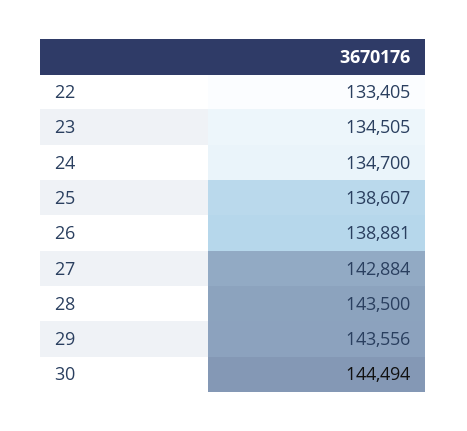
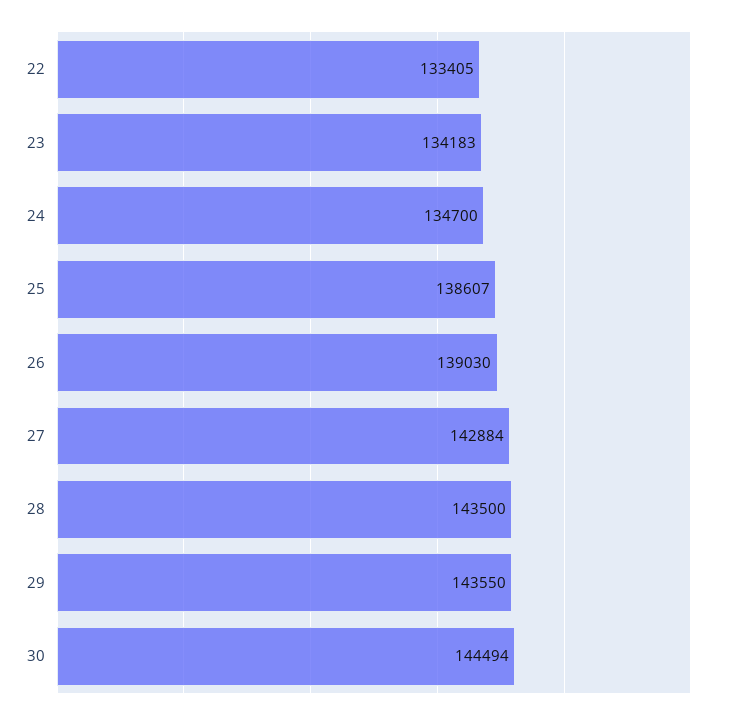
  {
    "22": 133405,
-   "23": 134505,
+   "23": 134183,
    "24": 134700,
    "25": 138607,
-   "26": 138881,
+   "26": 139030,
    "27": 142884,
    "28": 143500,
-   "29": 143556,
+   "29": 143550,
    "30": 144494
  }

